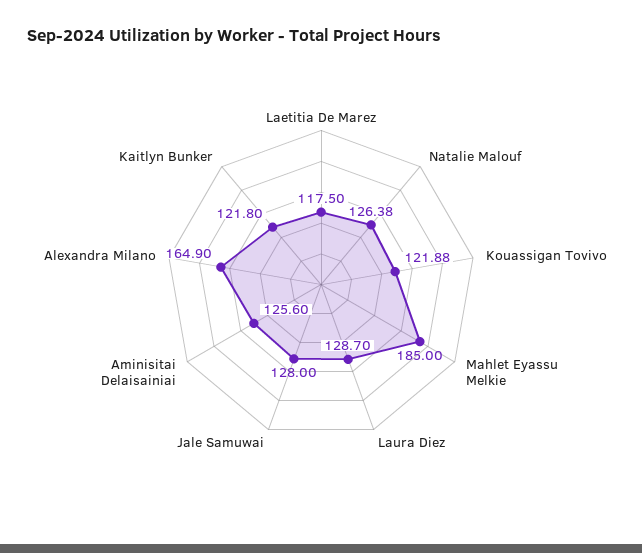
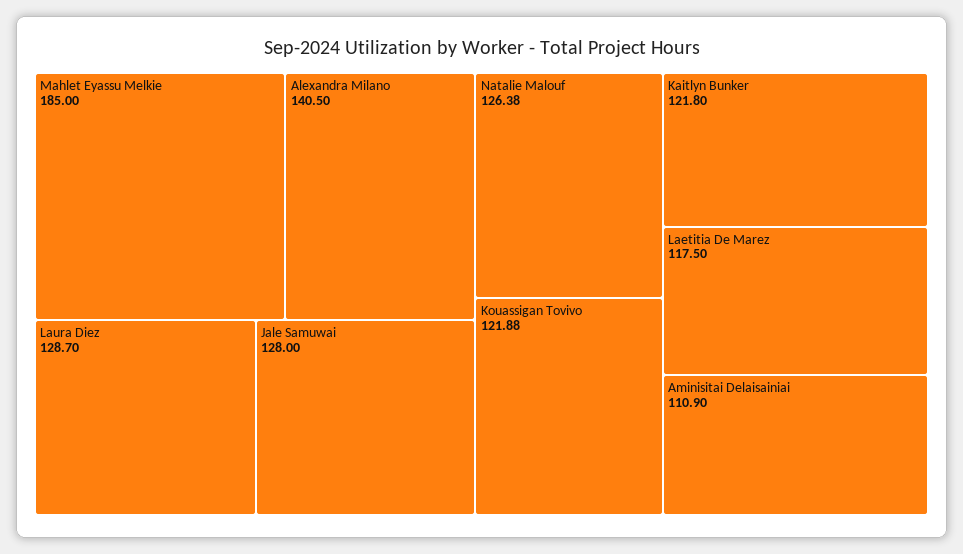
  {
    "Laetitia De Marez": 117.5,
    "Natalie Malouf": 126.38,
    "Kouassigan Tovivo": 121.88,
    "Mahlet Eyassu Melkie": 185,
    "Laura Diez": 128.7,
    "Jale Samuwai": 128,
-   "Aminisitai Delaisainiai": 125.6,
+   "Aminisitai Delaisainiai": 110.9,
-   "Alexandra Milano": 164.9,
+   "Alexandra Milano": 140.5,
    "Kaitlyn Bunker": 121.8
  }

